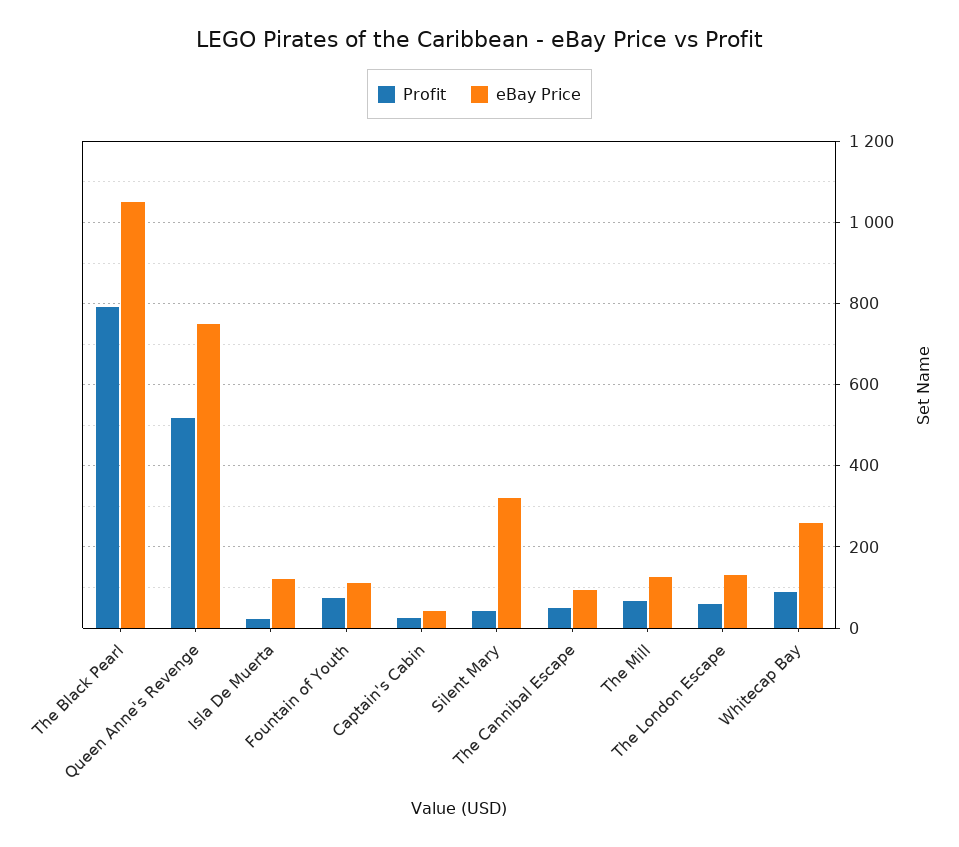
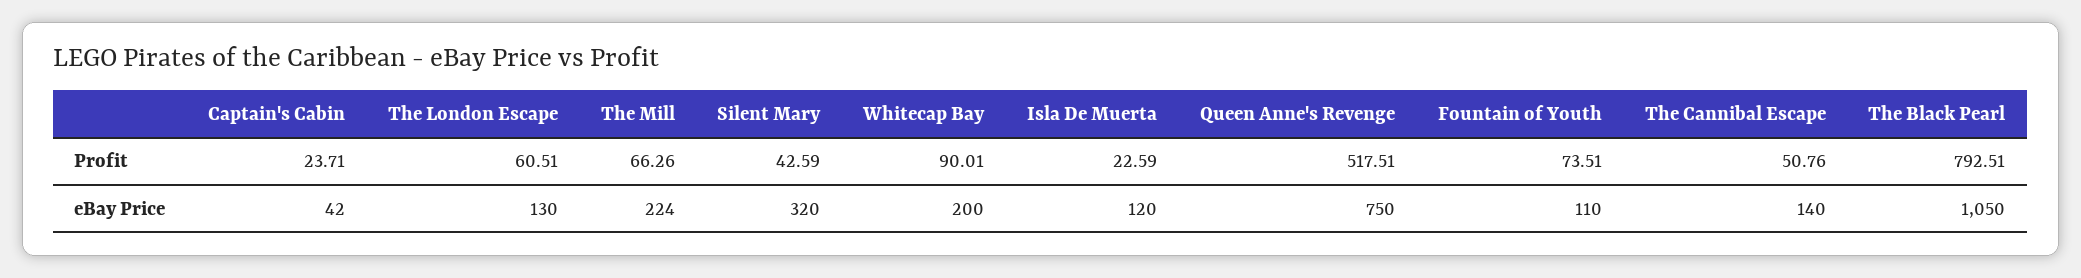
  {
    "Profit": {
      "The Black Pearl": 792.51,
      "Queen Anne's Revenge": 517.51,
      "Isla De Muerta": 22.59,
      "Fountain of Youth": 73.51,
      "Captain's Cabin": 23.71,
      "Silent Mary": 42.59,
      "The Cannibal Escape": 50.76,
      "The Mill": 66.26,
      "The London Escape": 60.51,
      "Whitecap Bay": 90.01
    },
    "eBay Price": {
      "The Black Pearl": 1050,
      "Queen Anne's Revenge": 750,
      "Isla De Muerta": 120,
      "Fountain of Youth": 110,
      "Captain's Cabin": 42,
      "Silent Mary": 320,
-     "The Cannibal Escape": 100,
+     "The Cannibal Escape": 140,
-     "The Mill": 120,
+     "The Mill": 224,
      "The London Escape": 130,
-     "Whitecap Bay": 260
+     "Whitecap Bay": 200
    }
  }

